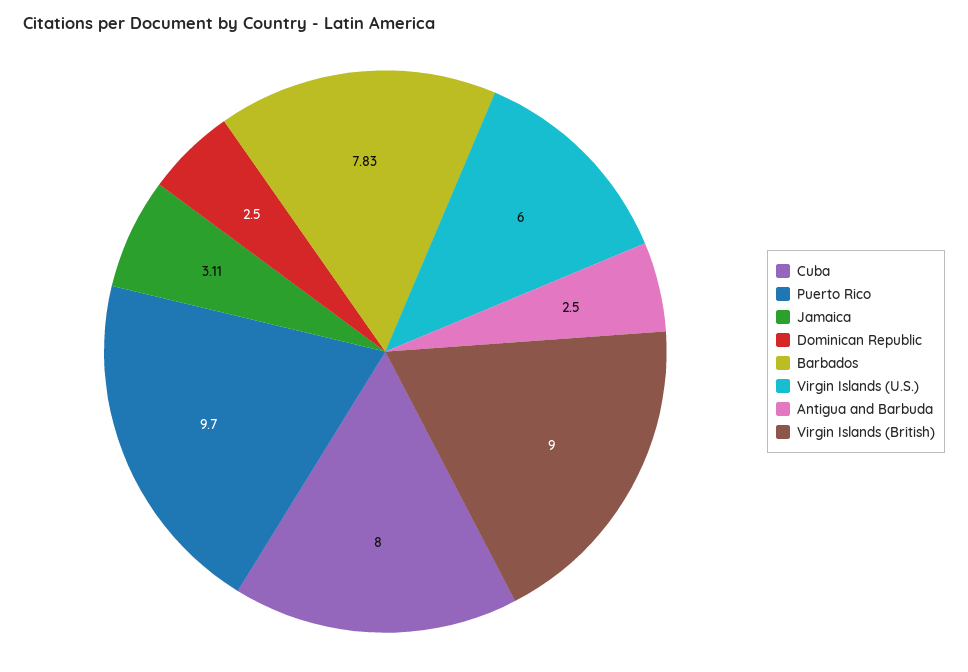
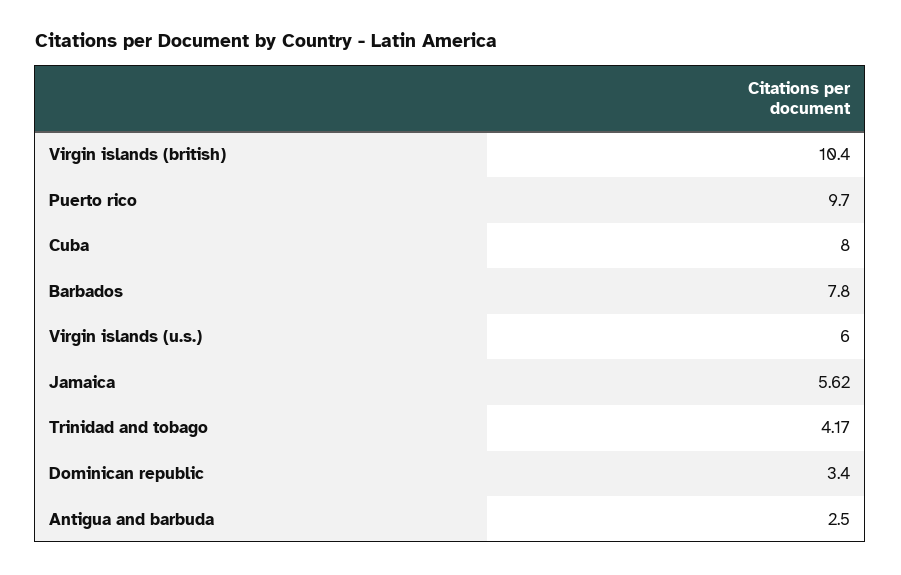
  {
    "Cuba": 8,
    "Puerto Rico": 9.7,
-   "Jamaica": 3.11,
+   "Jamaica": 5.62,
-   "Dominican Republic": 2.5,
+   "Dominican Republic": 3.4,
-   "Barbados": 7.83,
+   "Barbados": 7.8,
    "Virgin Islands (U.S.)": 6,
    "Antigua and Barbuda": 2.5,
-   "Virgin Islands (British)": 9
+   "Virgin Islands (British)": 10.4,
+   "Trinidad and tobago": 4.17
  }

